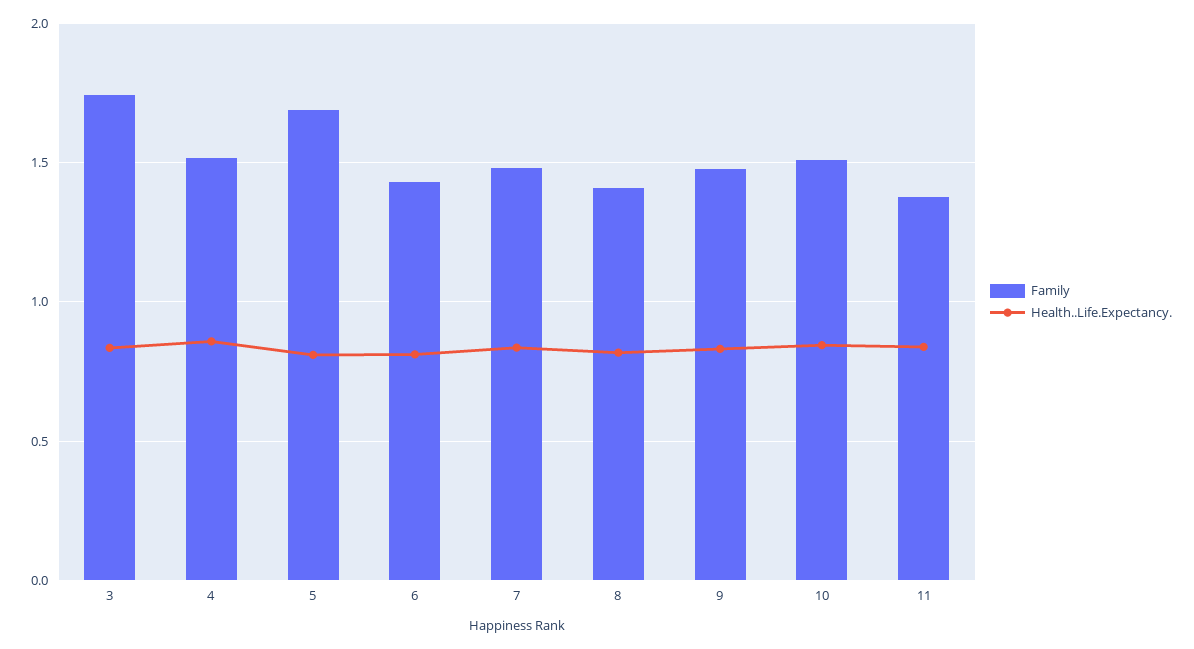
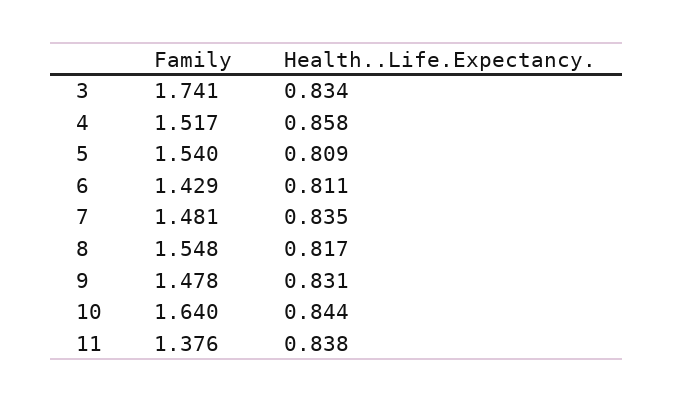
  {
    "Family": {
      "3": 1.741,
      "4": 1.517,
-     "5": 1.7,
+     "5": 1.54,
      "6": 1.429,
      "7": 1.481,
-     "8": 1.4,
+     "8": 1.548,
      "9": 1.478,
-     "10": 1.5,
+     "10": 1.64,
      "11": 1.376
    },
    "Health..Life.Expectancy.": {
      "3": 0.834,
      "4": 0.858,
      "5": 0.809,
      "6": 0.811,
      "7": 0.835,
      "8": 0.817,
      "9": 0.831,
      "10": 0.844,
      "11": 0.838
    }
  }

